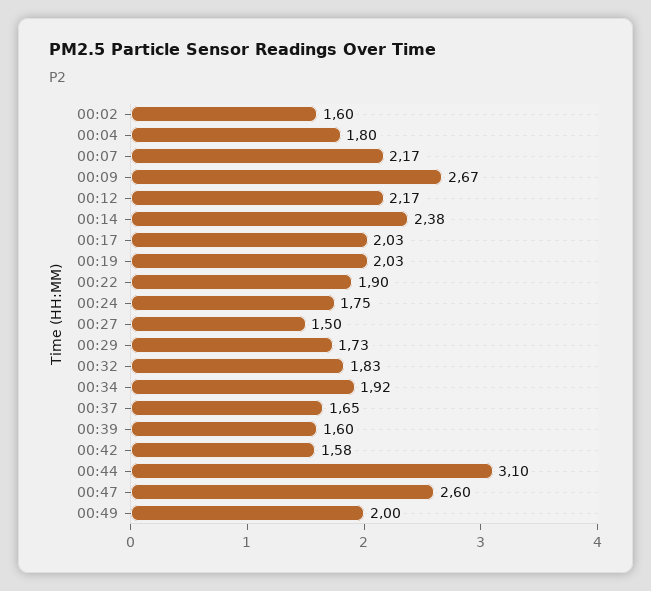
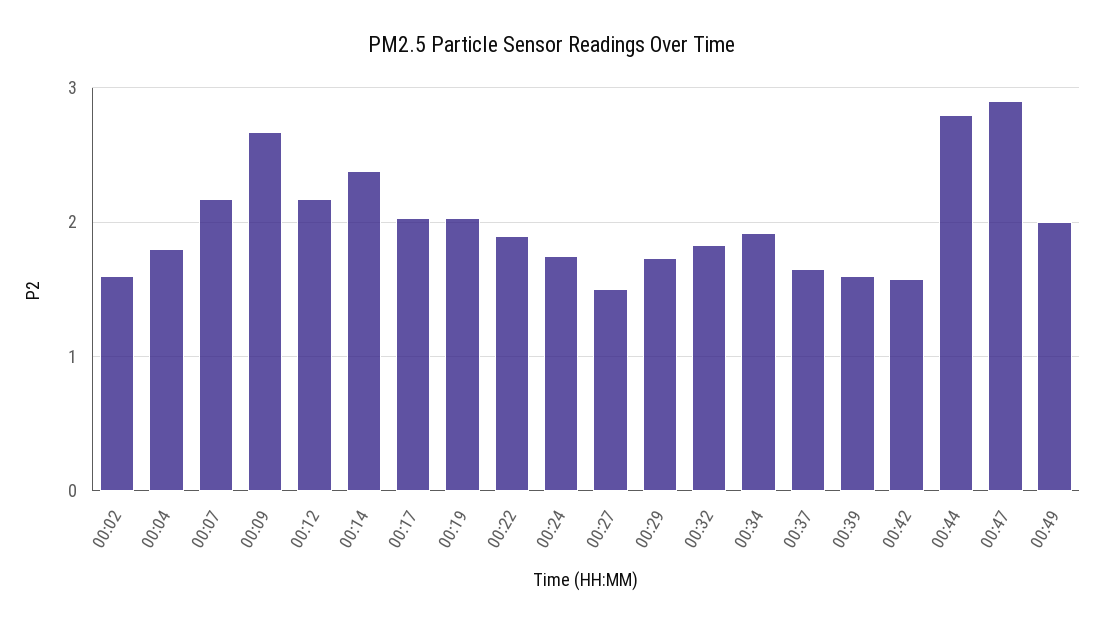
  {
    "00:02": 1.6,
    "00:04": 1.8,
    "00:07": 2.17,
    "00:09": 2.67,
    "00:12": 2.17,
    "00:14": 2.38,
    "00:17": 2.03,
    "00:19": 2.03,
    "00:22": 1.9,
    "00:24": 1.75,
    "00:27": 1.5,
    "00:29": 1.73,
    "00:32": 1.83,
    "00:34": 1.92,
    "00:37": 1.65,
    "00:39": 1.6,
    "00:42": 1.58,
-   "00:44": 3.1,
+   "00:44": 2.8,
-   "00:47": 2.6,
+   "00:47": 2.9,
    "00:49": 2
  }

